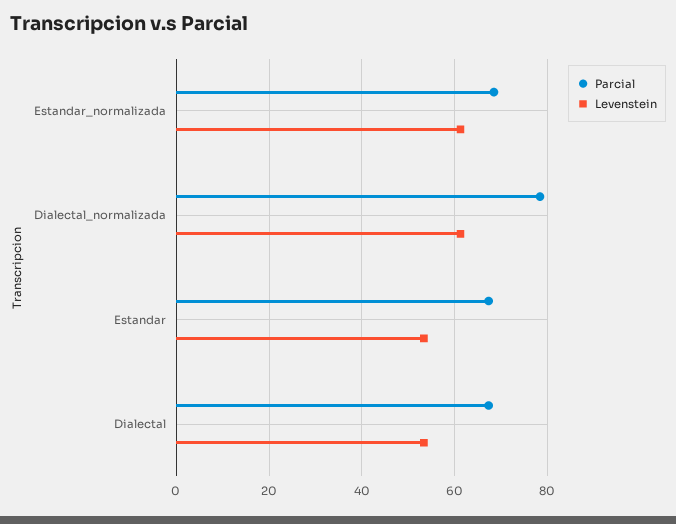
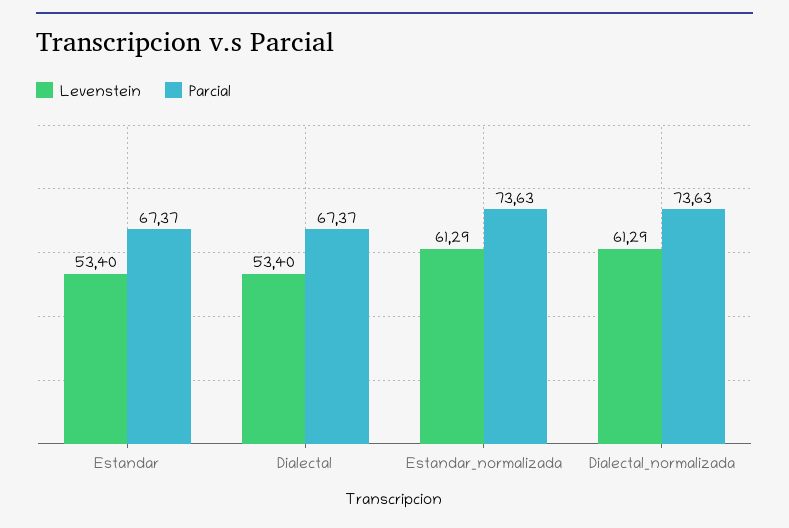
  {
    "Parcial": {
-     "Estandar_normalizada": 68,
+     "Estandar_normalizada": 73.63,
-     "Dialectal_normalizada": 78,
+     "Dialectal_normalizada": 73.63,
      "Estandar": 67.37,
      "Dialectal": 67.37
    },
    "Levenstein": {
      "Estandar_normalizada": 61.29,
      "Dialectal_normalizada": 61.29,
      "Estandar": 53.4,
      "Dialectal": 53.4
    }
  }

